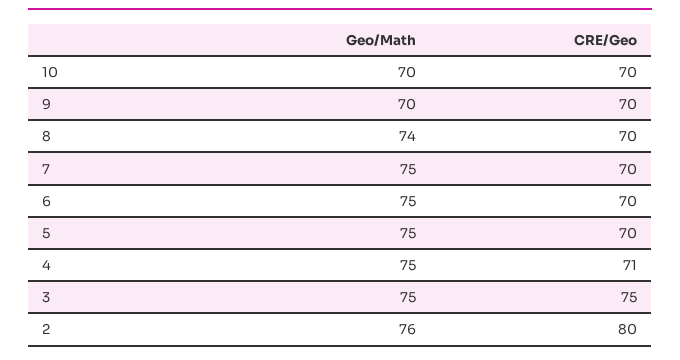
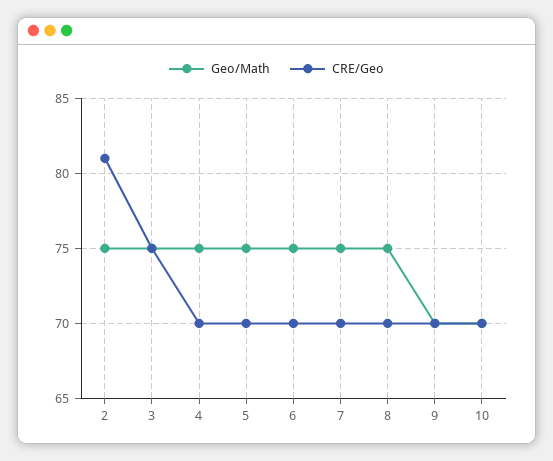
  {
    "Geo/Math": {
      "10": 70,
      "9": 70,
-     "8": 74,
+     "8": 75,
      "7": 75,
      "6": 75,
      "5": 75,
      "4": 75,
      "3": 75,
-     "2": 76
+     "2": 75
    },
    "CRE/Geo": {
      "10": 70,
      "9": 70,
      "8": 70,
      "7": 70,
      "6": 70,
      "5": 70,
-     "4": 71,
+     "4": 70,
      "3": 75,
-     "2": 80
+     "2": 81
    }
  }

